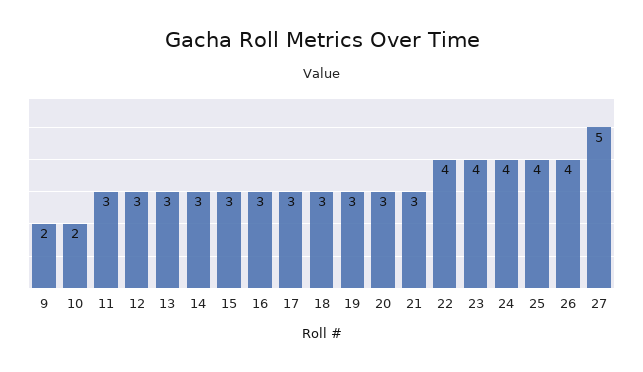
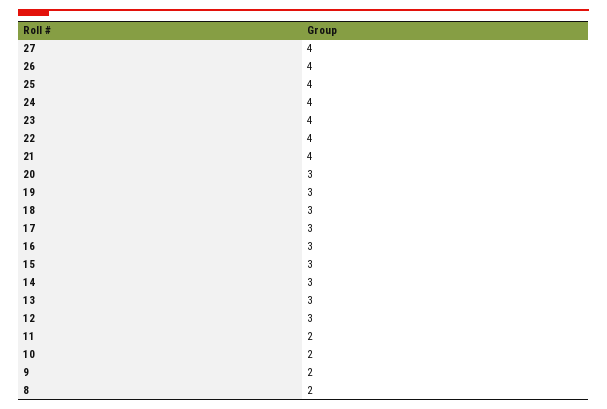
  {
    "9": 2,
    "10": 2,
-   "11": 3,
+   "11": 2,
    "12": 3,
    "13": 3,
    "14": 3,
    "15": 3,
    "16": 3,
    "17": 3,
    "18": 3,
    "19": 3,
    "20": 3,
-   "21": 3,
+   "21": 4,
    "22": 4,
    "23": 4,
    "24": 4,
    "25": 4,
    "26": 4,
-   "27": 5
+   "27": 4,
+   "8": 2
  }

